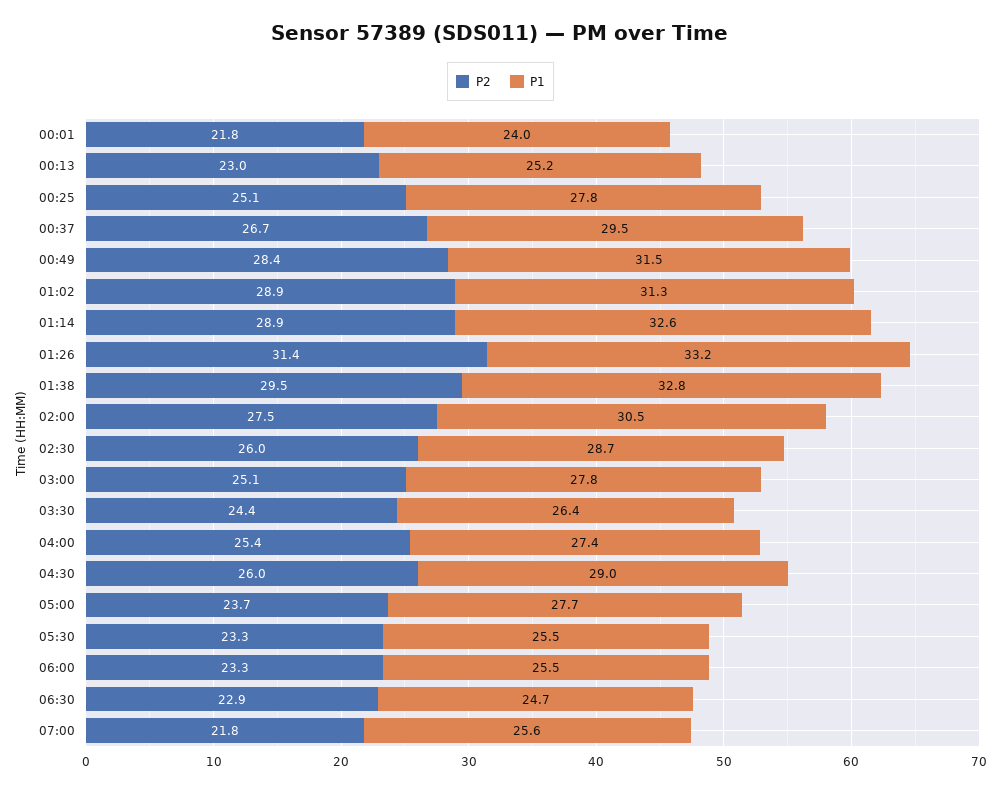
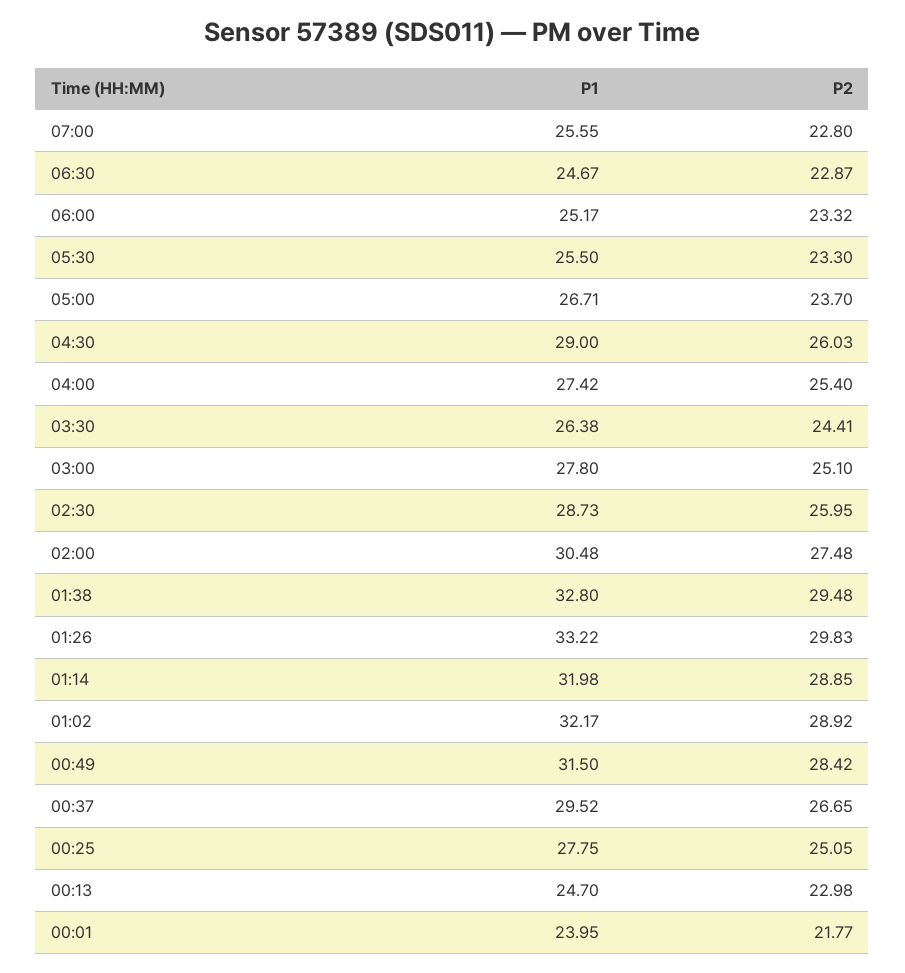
  {
    "P2": {
      "00:01": 21.77,
      "00:13": 22.98,
      "00:25": 25.05,
      "00:37": 26.65,
      "00:49": 28.42,
      "01:02": 28.92,
      "01:14": 28.85,
-     "01:26": 31.4,
+     "01:26": 29.83,
      "01:38": 29.48,
      "02:00": 27.48,
      "02:30": 25.95,
      "03:00": 25.1,
      "03:30": 24.41,
      "04:00": 25.4,
      "04:30": 26.03,
      "05:00": 23.7,
      "05:30": 23.3,
      "06:00": 23.32,
      "06:30": 22.87,
-     "07:00": 21.8
+     "07:00": 22.8
    },
    "P1": {
      "00:01": 23.95,
-     "00:13": 25.2,
+     "00:13": 24.7,
      "00:25": 27.75,
      "00:37": 29.52,
      "00:49": 31.5,
-     "01:02": 31.3,
+     "01:02": 32.17,
-     "01:14": 32.6,
+     "01:14": 31.98,
      "01:26": 33.22,
      "01:38": 32.8,
      "02:00": 30.48,
      "02:30": 28.73,
      "03:00": 27.8,
      "03:30": 26.38,
      "04:00": 27.42,
      "04:30": 29,
-     "05:00": 27.7,
+     "05:00": 26.71,
      "05:30": 25.5,
-     "06:00": 25.5,
+     "06:00": 25.17,
      "06:30": 24.67,
      "07:00": 25.55
    }
  }

